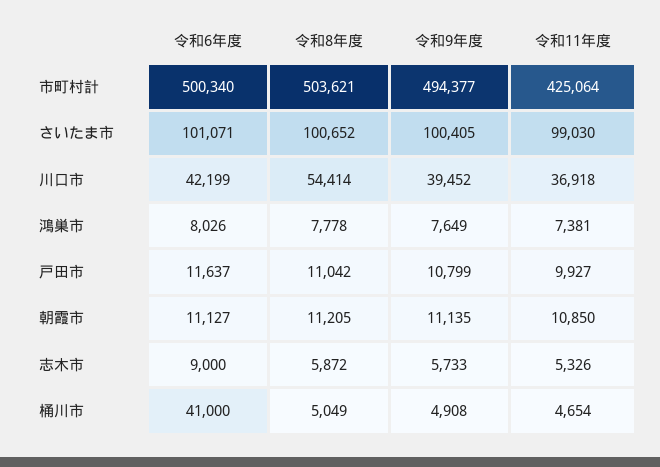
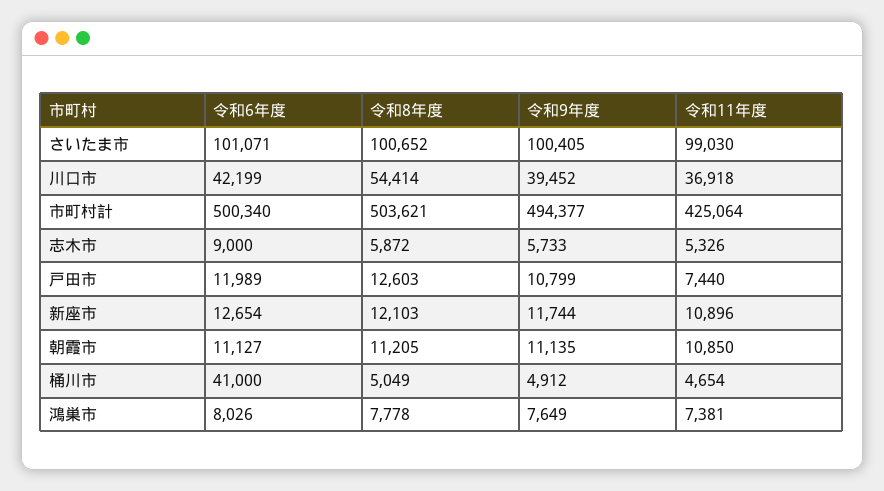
  {
    "令和6年度": {
      "市町村計": 500340,
      "さいたま市": 101071,
      "川口市": 42199,
      "鴻巣市": 8026,
-     "戸田市": 11637,
+     "戸田市": 11989,
      "朝霞市": 11127,
      "志木市": 9000,
-     "桶川市": 41000
+     "桶川市": 41000,
+     "新座市": 12654
    },
    "令和8年度": {
      "市町村計": 503621,
      "さいたま市": 100652,
      "川口市": 54414,
      "鴻巣市": 7778,
-     "戸田市": 11042,
+     "戸田市": 12603,
      "朝霞市": 11205,
      "志木市": 5872,
-     "桶川市": 5049
+     "桶川市": 5049,
+     "新座市": 12103
    },
    "令和9年度": {
      "市町村計": 494377,
      "さいたま市": 100405,
      "川口市": 39452,
      "鴻巣市": 7649,
      "戸田市": 10799,
      "朝霞市": 11135,
      "志木市": 5733,
-     "桶川市": 4908
+     "桶川市": 4912,
+     "新座市": 11744
    },
    "令和11年度": {
      "市町村計": 425064,
      "さいたま市": 99030,
      "川口市": 36918,
      "鴻巣市": 7381,
-     "戸田市": 9927,
+     "戸田市": 7440,
      "朝霞市": 10850,
      "志木市": 5326,
-     "桶川市": 4654
+     "桶川市": 4654,
+     "新座市": 10896
    }
  }

